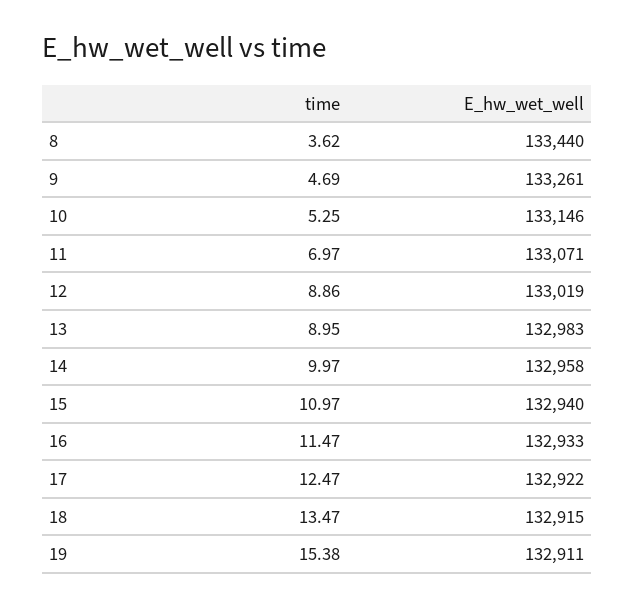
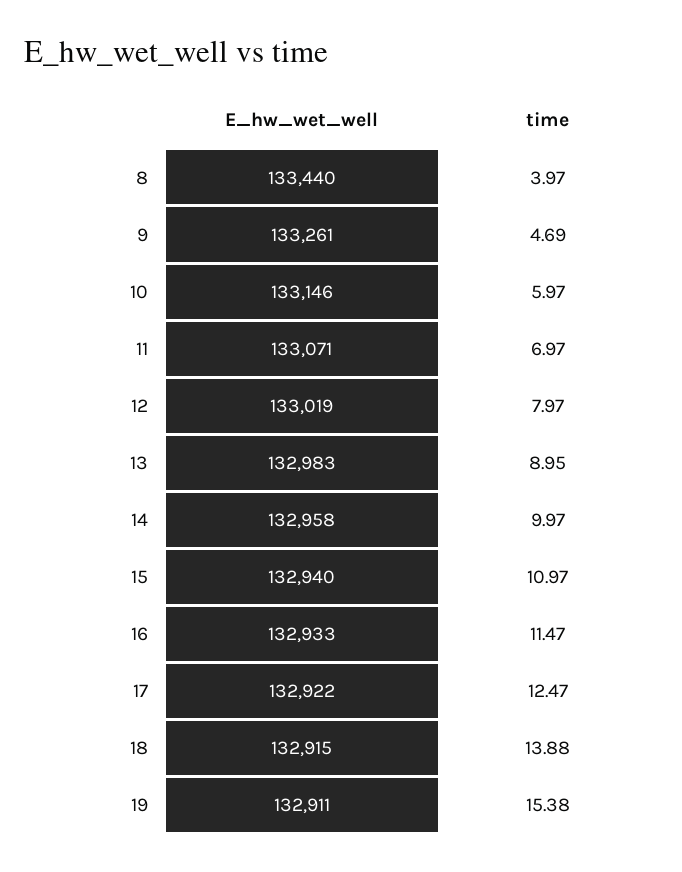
  {
    "time": {
-     "8": 3.62,
+     "8": 3.97,
      "9": 4.69,
-     "10": 5.25,
+     "10": 5.97,
      "11": 6.97,
-     "12": 8.86,
+     "12": 7.97,
      "13": 8.95,
      "14": 9.97,
      "15": 10.97,
      "16": 11.47,
      "17": 12.47,
-     "18": 13.47,
+     "18": 13.88,
      "19": 15.38
    },
    "E_hw_wet_well": {
      "8": 133440,
      "9": 133261,
      "10": 133146,
      "11": 133071,
      "12": 133019,
      "13": 132983,
      "14": 132958,
      "15": 132940,
      "16": 132933,
      "17": 132922,
      "18": 132915,
      "19": 132911
    }
  }

